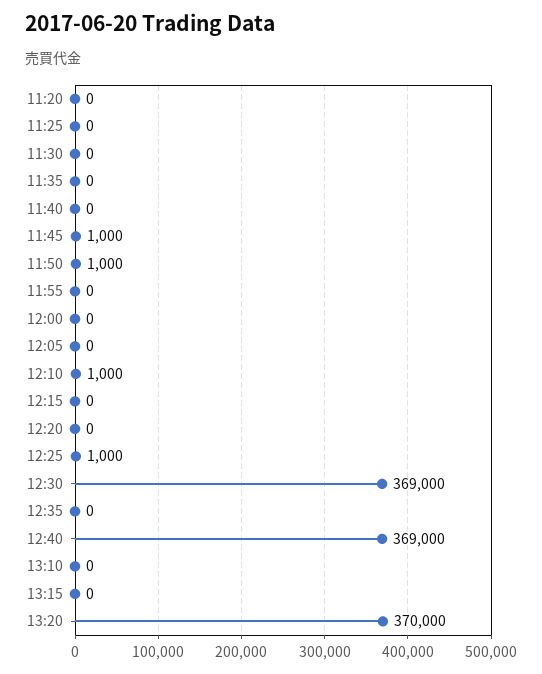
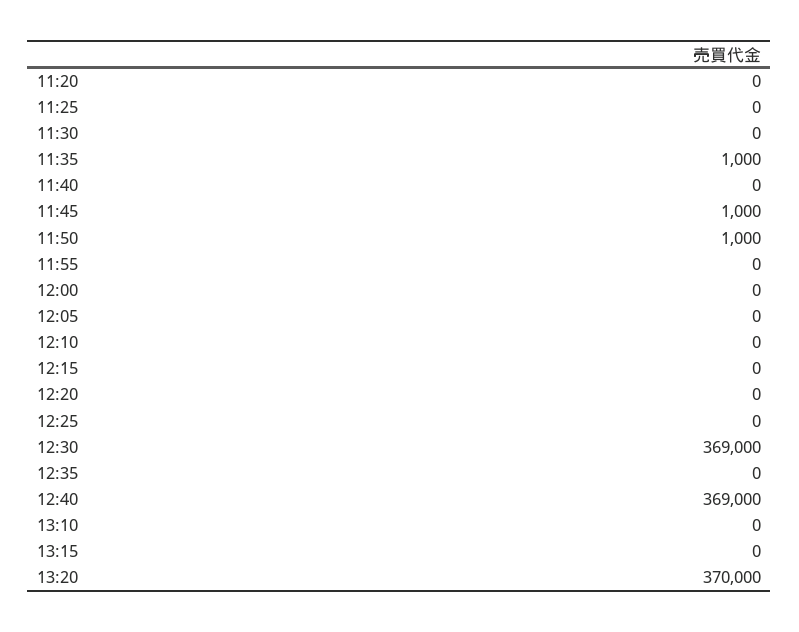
  {
    "11:20": 0,
    "11:25": 0,
    "11:30": 0,
-   "11:35": 0,
+   "11:35": 1000,
    "11:40": 0,
    "11:45": 1000,
    "11:50": 1000,
    "11:55": 0,
    "12:00": 0,
    "12:05": 0,
-   "12:10": 1000,
+   "12:10": 0,
    "12:15": 0,
    "12:20": 0,
-   "12:25": 1000,
+   "12:25": 0,
    "12:30": 369000,
    "12:35": 0,
    "12:40": 369000,
    "13:10": 0,
    "13:15": 0,
    "13:20": 370000
  }

